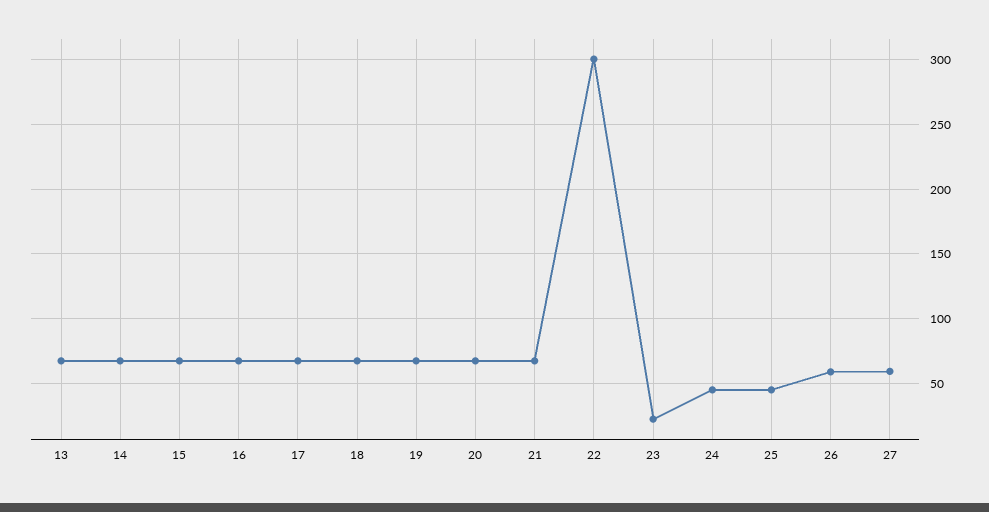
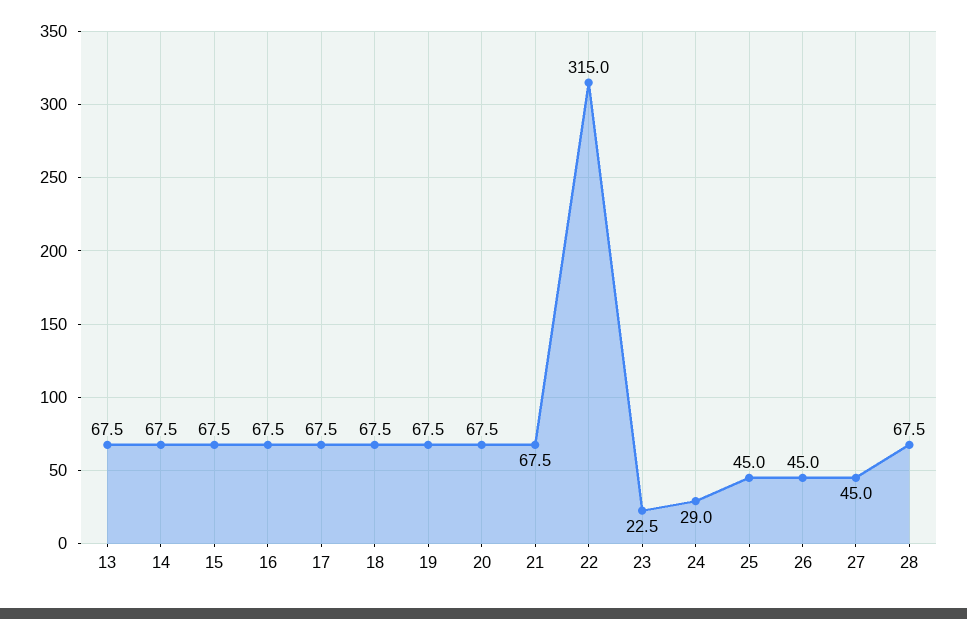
  {
    "13": 67.5,
    "14": 67.5,
    "15": 67.5,
    "16": 67.5,
    "17": 67.5,
    "18": 67.5,
    "19": 67.5,
    "20": 67.5,
    "21": 67.5,
-   "22": 300,
+   "22": 315,
    "23": 22.5,
-   "24": 45,
+   "24": 29,
    "25": 45,
-   "26": 60,
+   "26": 45,
-   "27": 60
+   "27": 45,
+   "28": 67.5
  }

